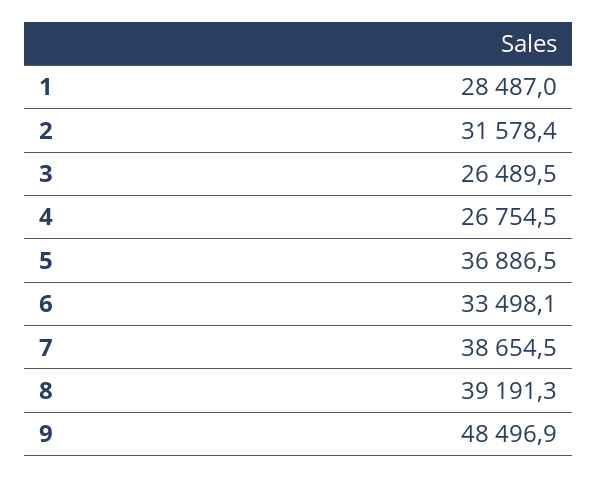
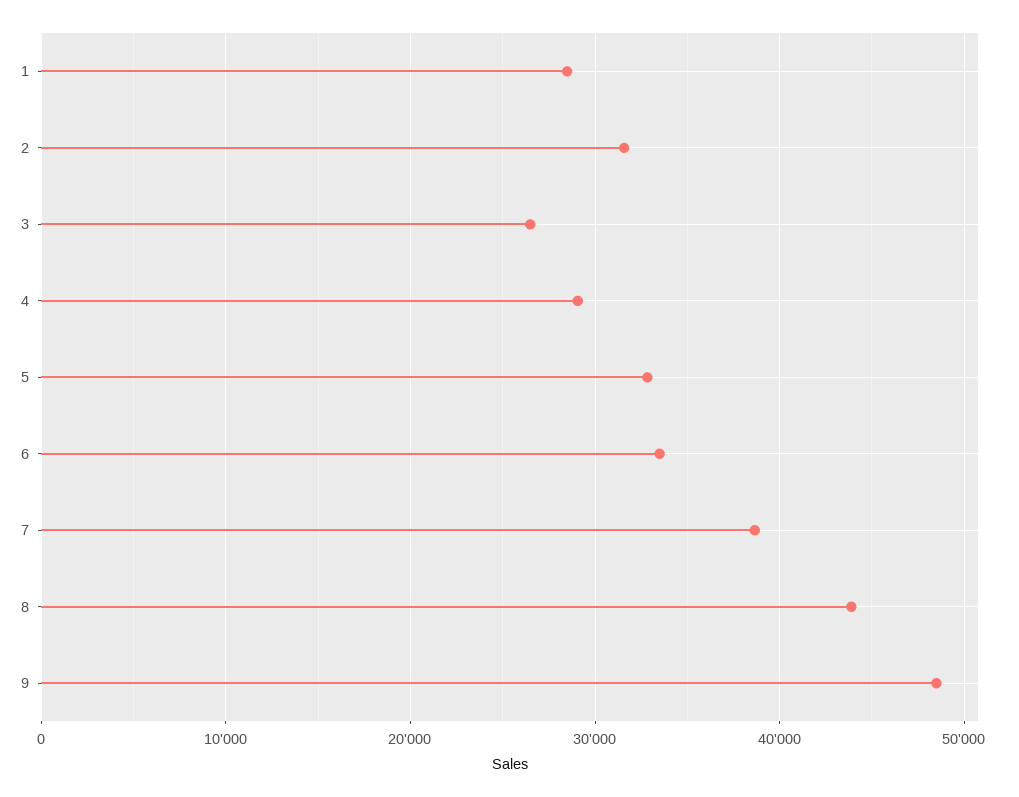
  {
    "1": 28487,
    "2": 31578.4,
    "3": 26489.5,
-   "4": 26754.5,
+   "4": 29000,
-   "5": 36886.5,
+   "5": 33000,
    "6": 33498.1,
    "7": 38654.5,
-   "8": 39191.3,
+   "8": 44000,
    "9": 48496.9
  }

